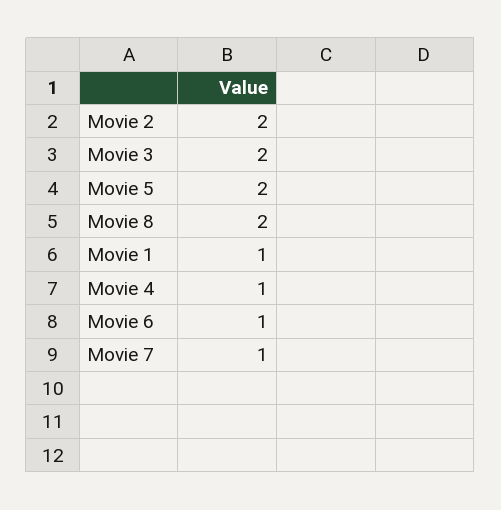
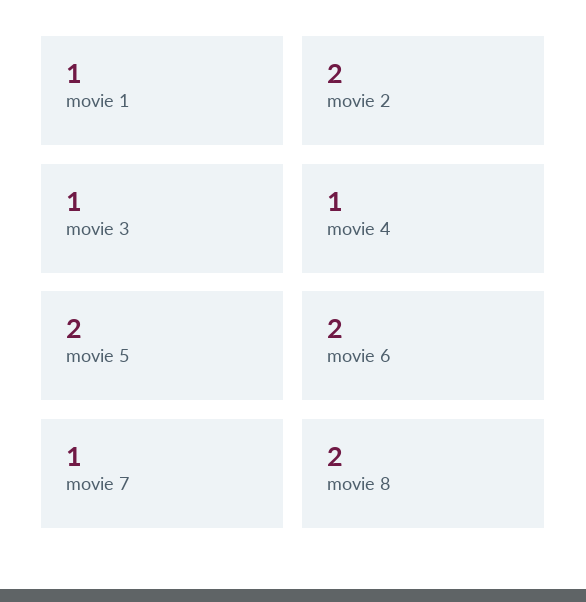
  {
    "Movie 2": 2,
-   "Movie 3": 2,
+   "Movie 3": 1,
    "Movie 5": 2,
    "Movie 8": 2,
    "Movie 1": 1,
    "Movie 4": 1,
-   "Movie 6": 1,
+   "Movie 6": 2,
    "Movie 7": 1
  }

